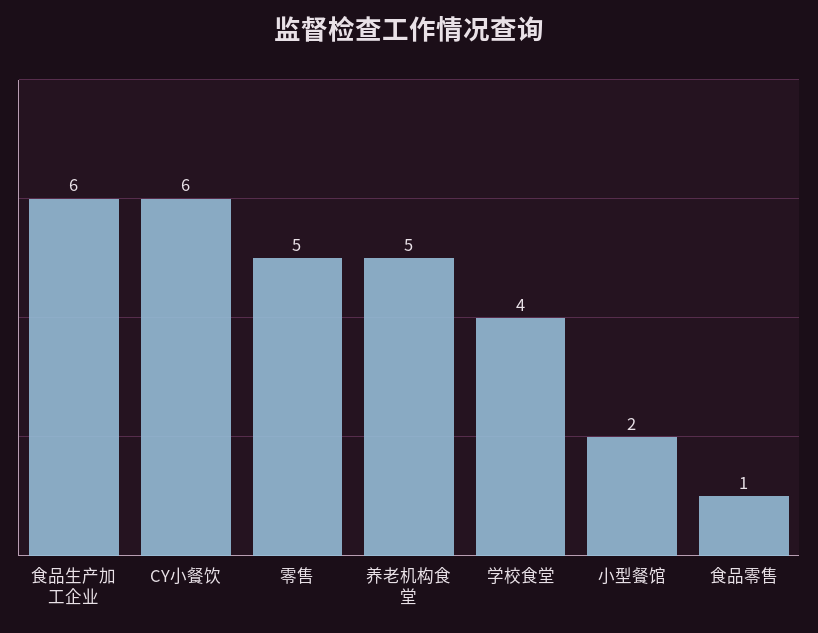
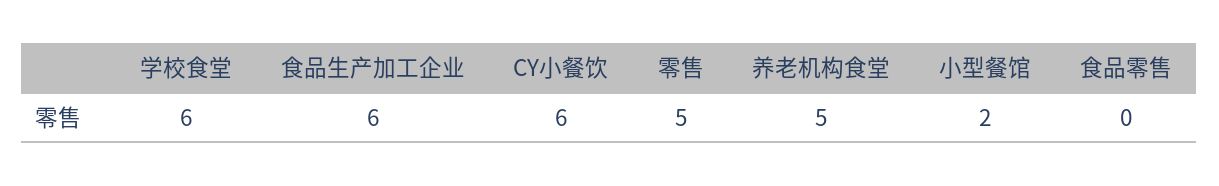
  {
    "食品生产加工企业": 6,
    "CY小餐饮": 6,
    "零售": 5,
    "养老机构食堂": 5,
-   "学校食堂": 4,
+   "学校食堂": 6,
    "小型餐馆": 2,
-   "食品零售": 1
+   "食品零售": 0
  }

